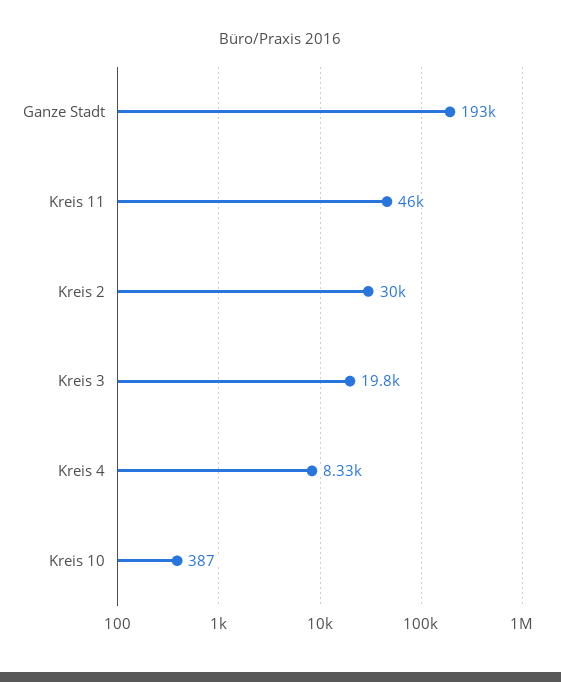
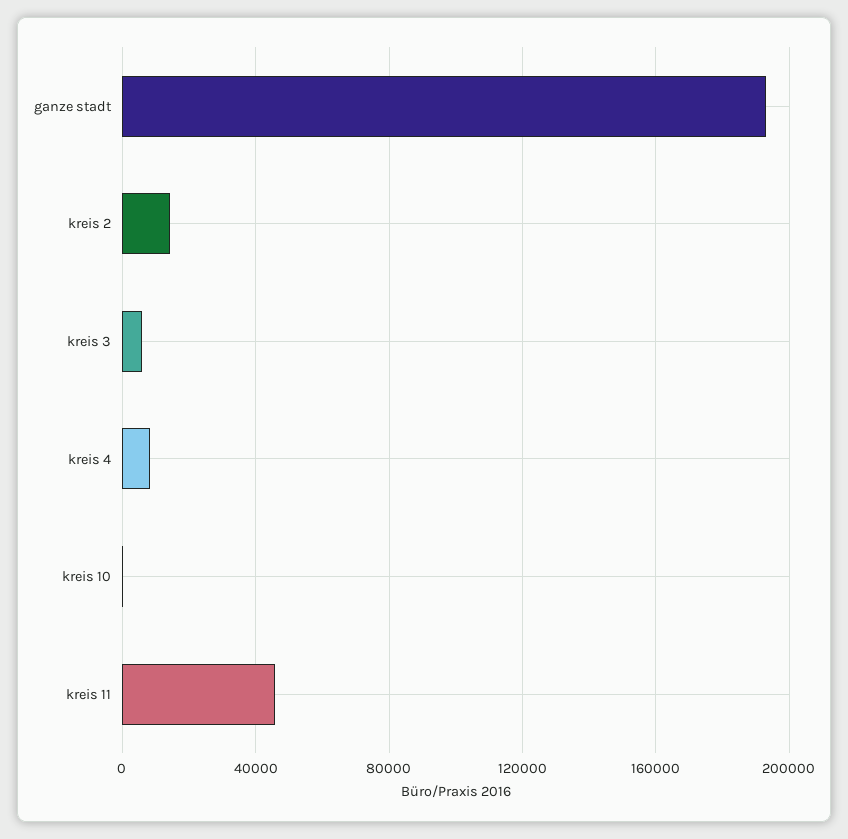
  {
    "Ganze Stadt": 193000,
    "Kreis 11": 46000,
-   "Kreis 2": 30000,
+   "Kreis 2": 15000,
-   "Kreis 3": 19800,
+   "Kreis 3": 5000,
    "Kreis 4": 8330,
    "Kreis 10": 387
  }

